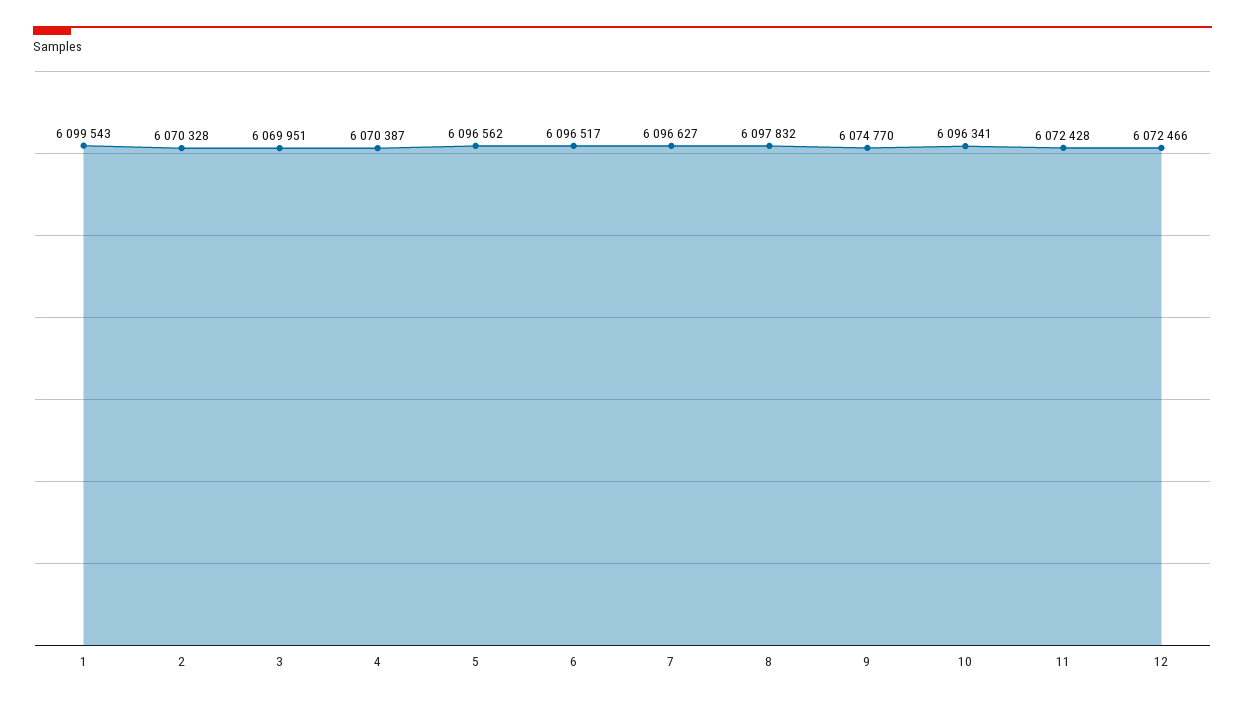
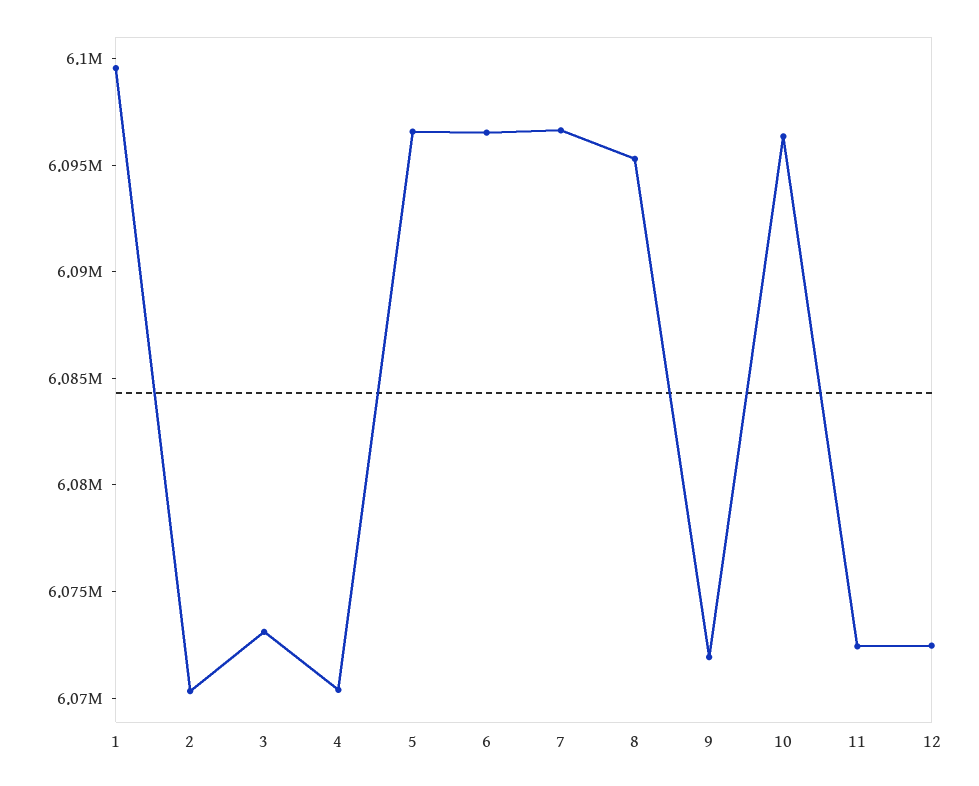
  {
    "1": 6099543,
    "2": 6070328,
-   "3": 6069951,
+   "3": 6073000,
    "4": 6070387,
    "5": 6096562,
    "6": 6096517,
    "7": 6096627,
-   "8": 6097832,
+   "8": 6095000,
-   "9": 6074770,
+   "9": 6072000,
    "10": 6096341,
    "11": 6072428,
    "12": 6072466
  }

